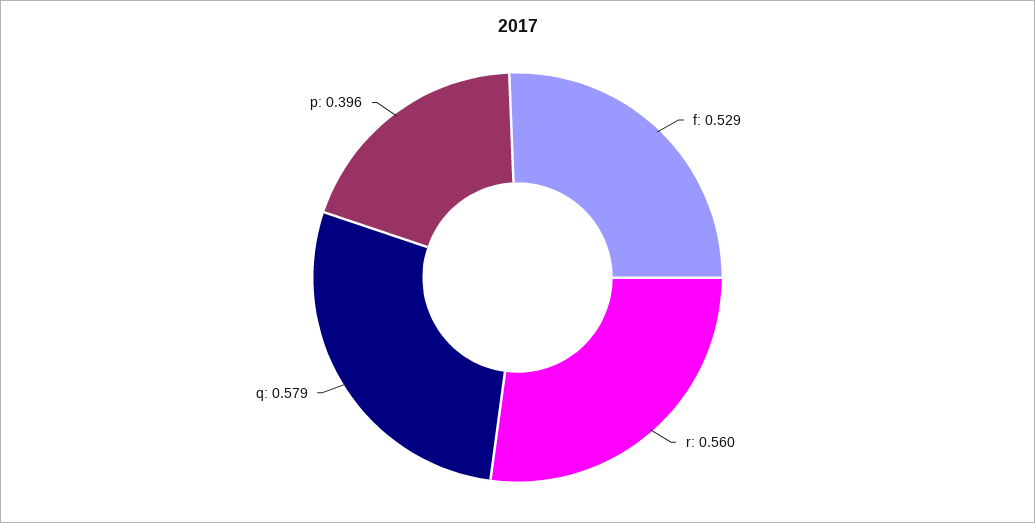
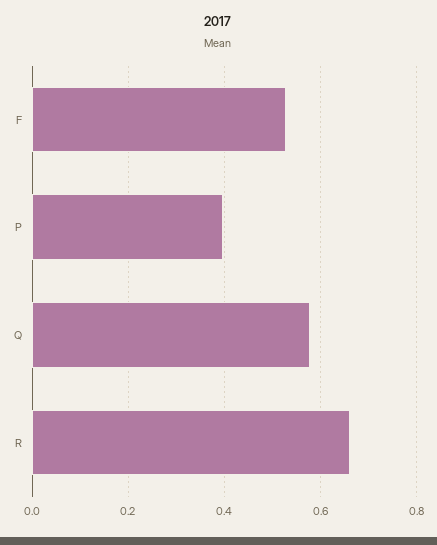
  {
    "f": 0.529,
-   "r": 0.56,
+   "r": 0.66,
    "q": 0.579,
    "p": 0.396
  }

